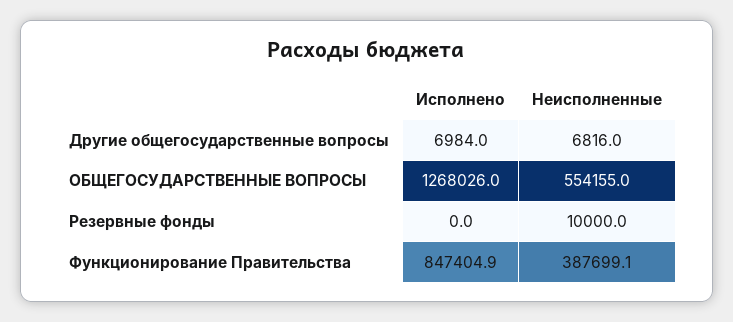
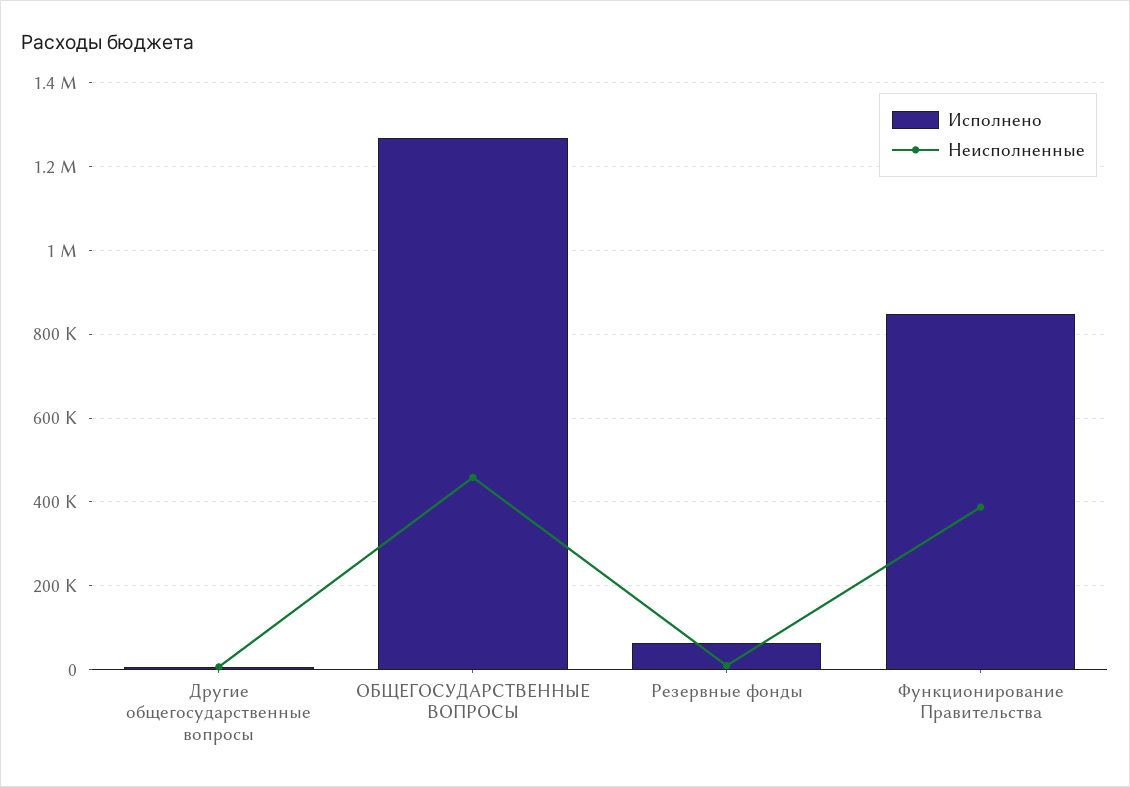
  {
    "Исполнено": {
      "Другие общегосударственные вопросы": 6984,
      "ОБЩЕГОСУДАРСТВЕННЫЕ ВОПРОСЫ": 1268026,
-     "Резервные фонды": 0,
+     "Резервные фонды": 60000,
      "Функционирование Правительства": 847404.9
    },
    "Неисполненные": {
      "Другие общегосударственные вопросы": 6816,
-     "ОБЩЕГОСУДАРСТВЕННЫЕ ВОПРОСЫ": 554155,
+     "ОБЩЕГОСУДАРСТВЕННЫЕ ВОПРОСЫ": 460000,
      "Резервные фонды": 10000,
      "Функционирование Правительства": 387699.1
    }
  }

